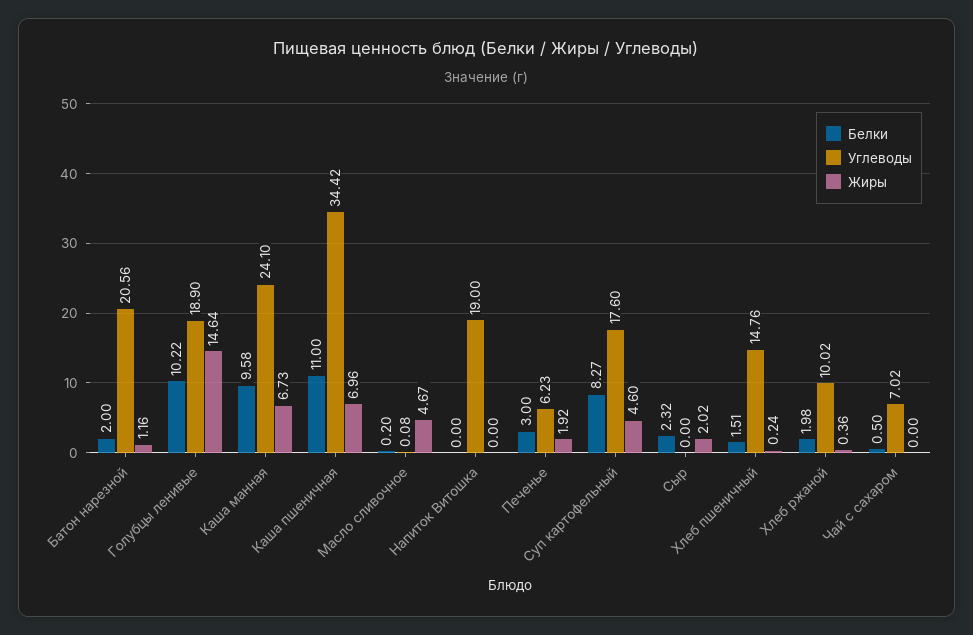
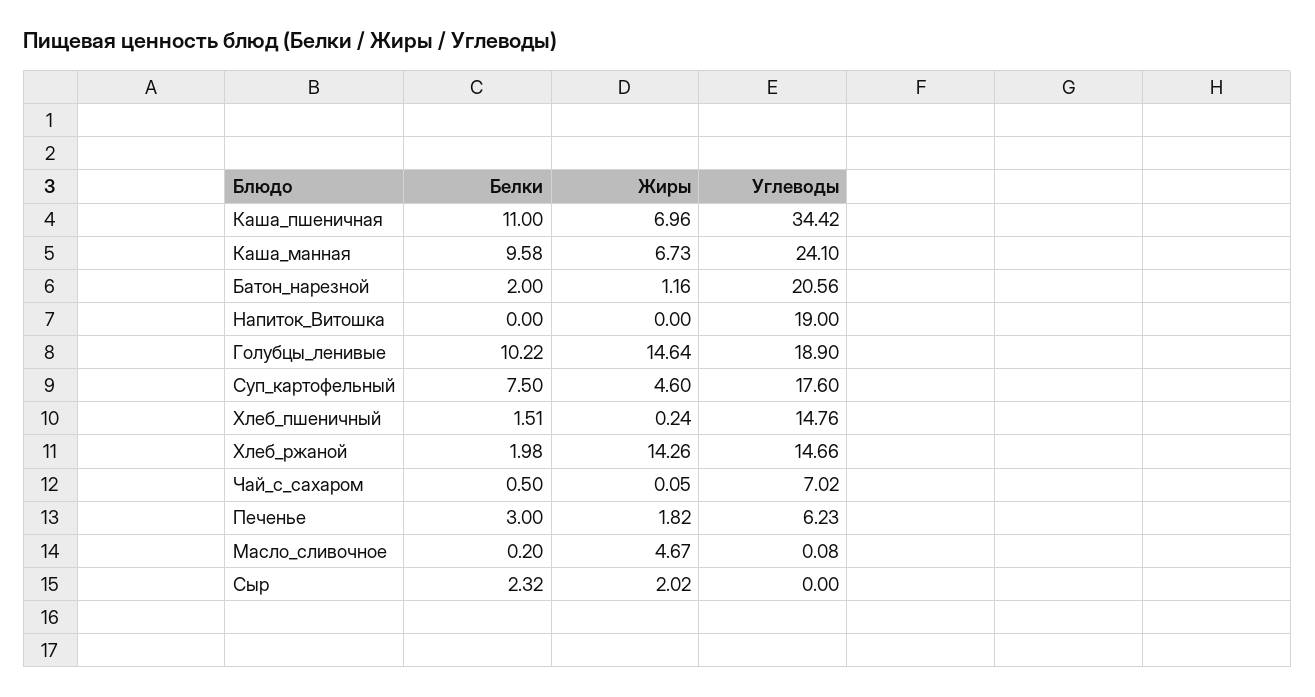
  {
    "Белки": {
      "Батон нарезной": 2,
      "Голубцы ленивые": 10.22,
      "Каша манная": 9.58,
      "Каша пшеничная": 11,
      "Масло сливочное": 0.2,
      "Напиток Витошка": 0,
      "Печенье": 3,
-     "Суп картофельный": 8.27,
+     "Суп картофельный": 7.5,
      "Сыр": 2.32,
      "Хлеб пшеничный": 1.51,
      "Хлеб ржаной": 1.98,
      "Чай с сахаром": 0.5
    },
    "Углеводы": {
      "Батон нарезной": 20.56,
      "Голубцы ленивые": 18.9,
      "Каша манная": 24.1,
      "Каша пшеничная": 34.42,
      "Масло сливочное": 0.08,
      "Напиток Витошка": 19,
      "Печенье": 6.23,
      "Суп картофельный": 17.6,
      "Сыр": 0,
      "Хлеб пшеничный": 14.76,
-     "Хлеб ржаной": 10.02,
+     "Хлеб ржаной": 14.66,
      "Чай с сахаром": 7.02
    },
    "Жиры": {
      "Батон нарезной": 1.16,
      "Голубцы ленивые": 14.64,
      "Каша манная": 6.73,
      "Каша пшеничная": 6.96,
      "Масло сливочное": 4.67,
      "Напиток Витошка": 0,
-     "Печенье": 1.92,
+     "Печенье": 1.82,
      "Суп картофельный": 4.6,
      "Сыр": 2.02,
      "Хлеб пшеничный": 0.24,
-     "Хлеб ржаной": 0.36,
+     "Хлеб ржаной": 14.26,
-     "Чай с сахаром": 0
+     "Чай с сахаром": 0.05
    }
  }

